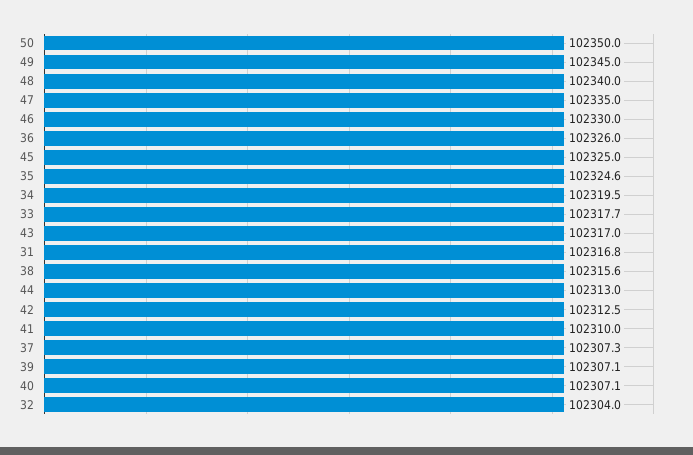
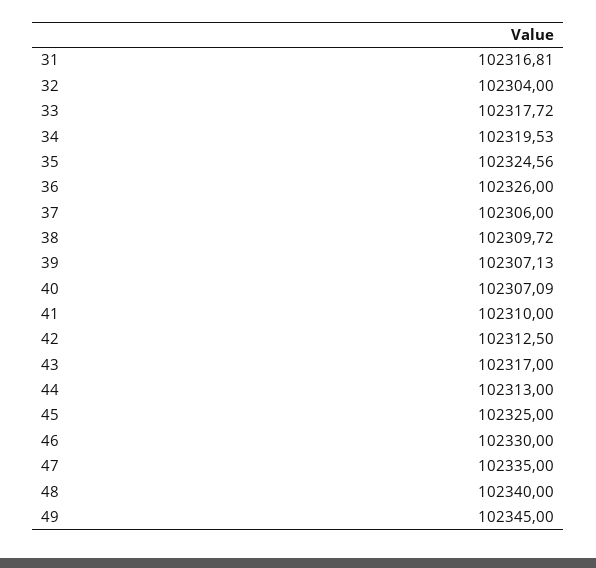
  {
-   "50": 102350,
    "49": 102345,
    "48": 102340,
    "47": 102335,
    "46": 102330,
    "36": 102326,
    "45": 102325,
    "35": 102324.56,
    "34": 102319.53,
    "33": 102317.72,
    "43": 102317,
    "31": 102316.81,
-   "38": 102315.6,
+   "38": 102309.72,
    "44": 102313,
    "42": 102312.5,
    "41": 102310,
-   "37": 102307.3,
+   "37": 102306,
    "39": 102307.13,
    "40": 102307.09,
    "32": 102304
  }

